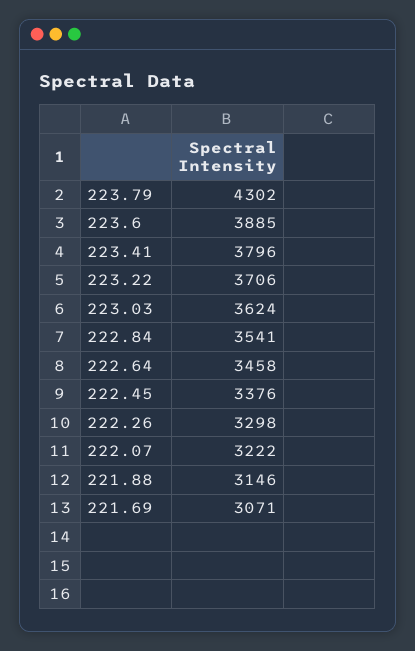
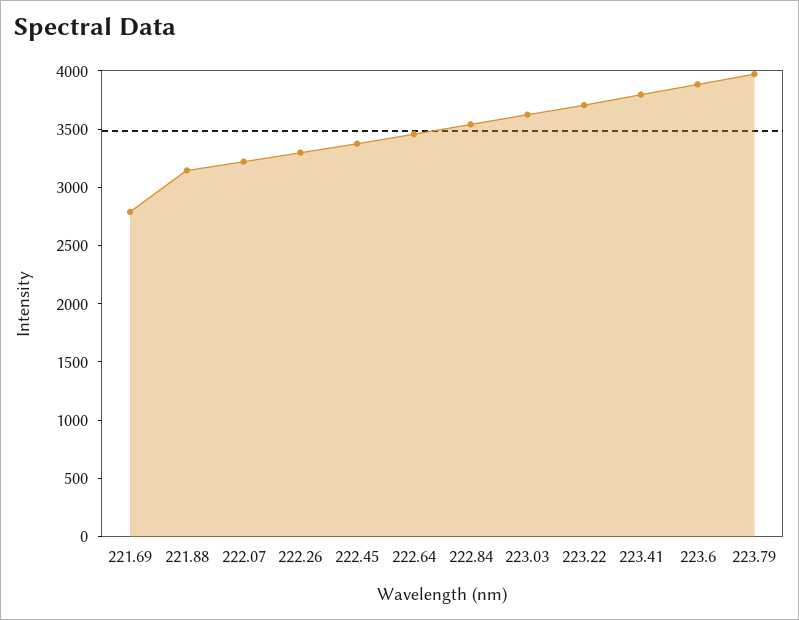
  {
-   "223.79": 4302,
+   "223.79": 4000,
    "223.6": 3885,
    "223.41": 3796,
    "223.22": 3706,
    "223.03": 3624,
    "222.84": 3541,
    "222.64": 3458,
    "222.45": 3376,
    "222.26": 3298,
    "222.07": 3222,
    "221.88": 3146,
-   "221.69": 3071
+   "221.69": 2800
  }

